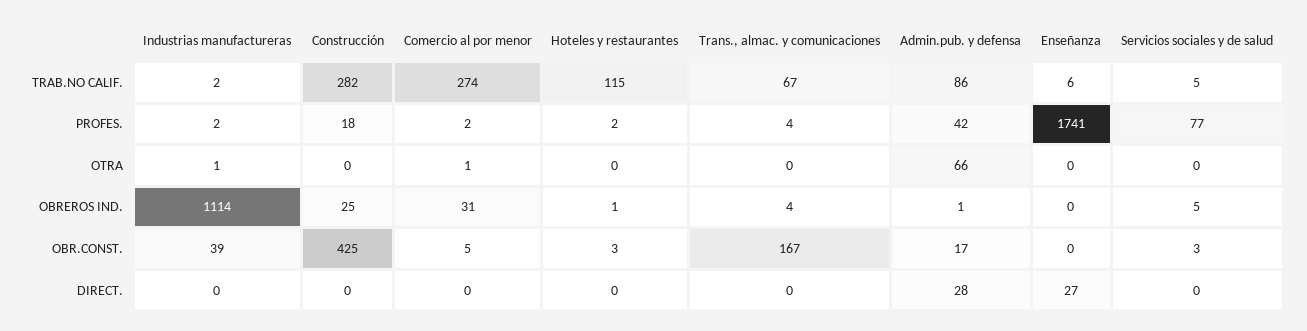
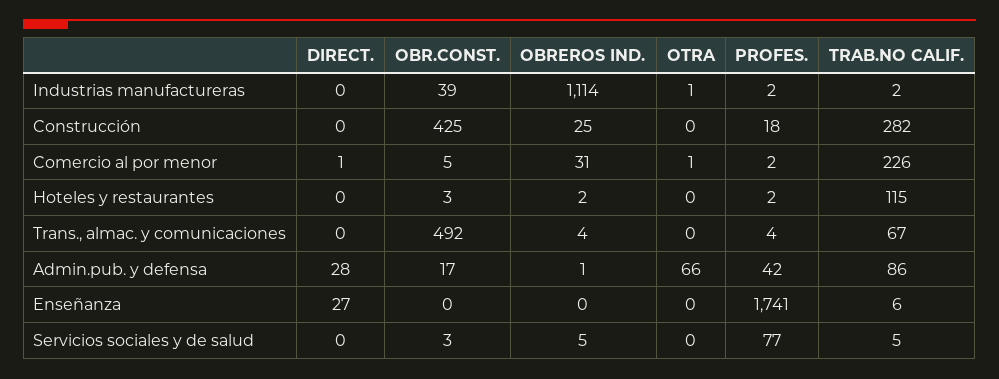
  {
    "Industrias manufactureras": {
      "TRAB.NO CALIF.": 2,
      "PROFES.": 2,
      "OTRA": 1,
      "OBREROS IND.": 1114,
      "OBR.CONST.": 39,
      "DIRECT.": 0
    },
    "Construcción": {
      "TRAB.NO CALIF.": 282,
      "PROFES.": 18,
      "OTRA": 0,
      "OBREROS IND.": 25,
      "OBR.CONST.": 425,
      "DIRECT.": 0
    },
    "Comercio al por menor": {
-     "TRAB.NO CALIF.": 274,
+     "TRAB.NO CALIF.": 226,
      "PROFES.": 2,
      "OTRA": 1,
      "OBREROS IND.": 31,
      "OBR.CONST.": 5,
-     "DIRECT.": 0
+     "DIRECT.": 1
    },
    "Hoteles y restaurantes": {
      "TRAB.NO CALIF.": 115,
      "PROFES.": 2,
      "OTRA": 0,
-     "OBREROS IND.": 1,
+     "OBREROS IND.": 2,
      "OBR.CONST.": 3,
      "DIRECT.": 0
    },
    "Trans., almac. y comunicaciones": {
      "TRAB.NO CALIF.": 67,
      "PROFES.": 4,
      "OTRA": 0,
      "OBREROS IND.": 4,
-     "OBR.CONST.": 167,
+     "OBR.CONST.": 492,
      "DIRECT.": 0
    },
    "Admin.pub. y defensa": {
      "TRAB.NO CALIF.": 86,
      "PROFES.": 42,
      "OTRA": 66,
      "OBREROS IND.": 1,
      "OBR.CONST.": 17,
      "DIRECT.": 28
    },
    "Enseñanza": {
      "TRAB.NO CALIF.": 6,
      "PROFES.": 1741,
      "OTRA": 0,
      "OBREROS IND.": 0,
      "OBR.CONST.": 0,
      "DIRECT.": 27
    },
    "Servicios sociales y de salud": {
      "TRAB.NO CALIF.": 5,
      "PROFES.": 77,
      "OTRA": 0,
      "OBREROS IND.": 5,
      "OBR.CONST.": 3,
      "DIRECT.": 0
    }
  }

